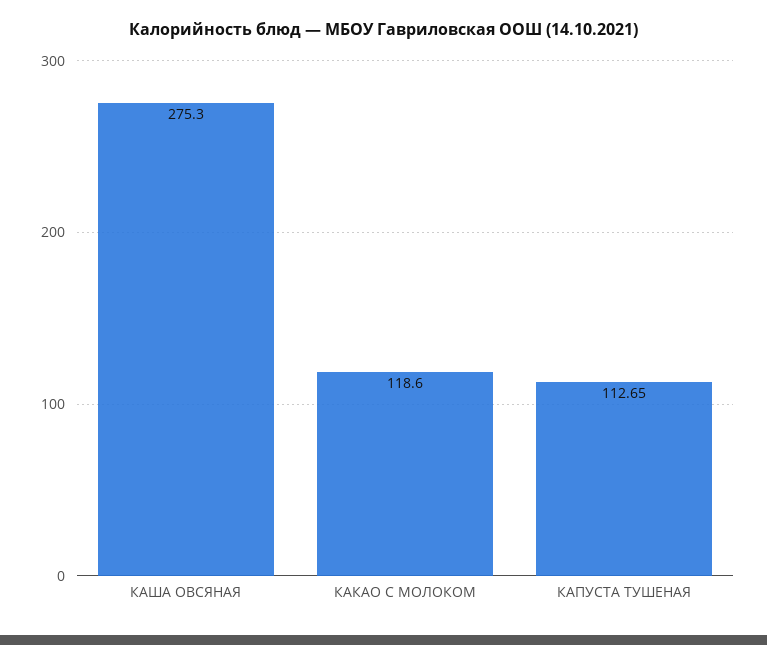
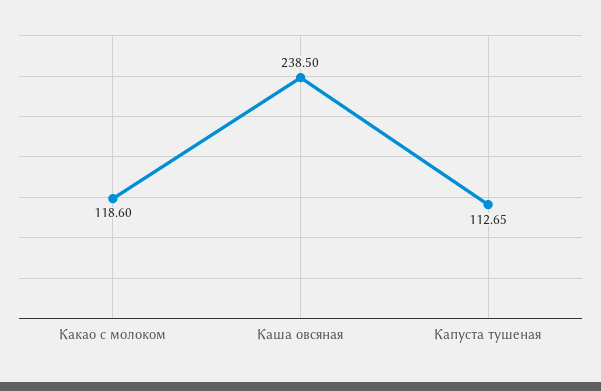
  {
-   "КАША ОВСЯНАЯ": 275.3,
+   "КАША ОВСЯНАЯ": 238.5,
    "КАКАО С МОЛОКОМ": 118.6,
    "КАПУСТА ТУШЕНАЯ": 112.65
  }

